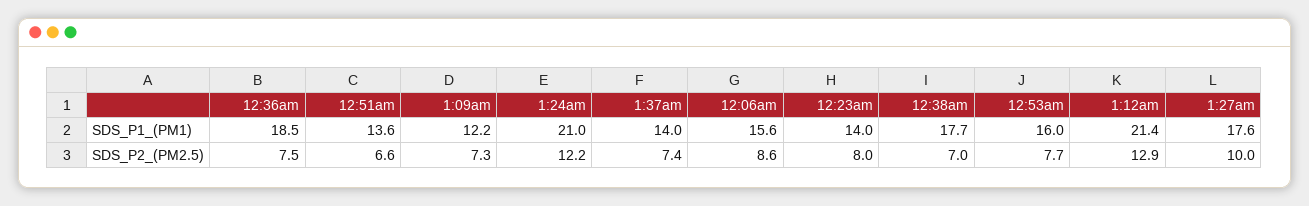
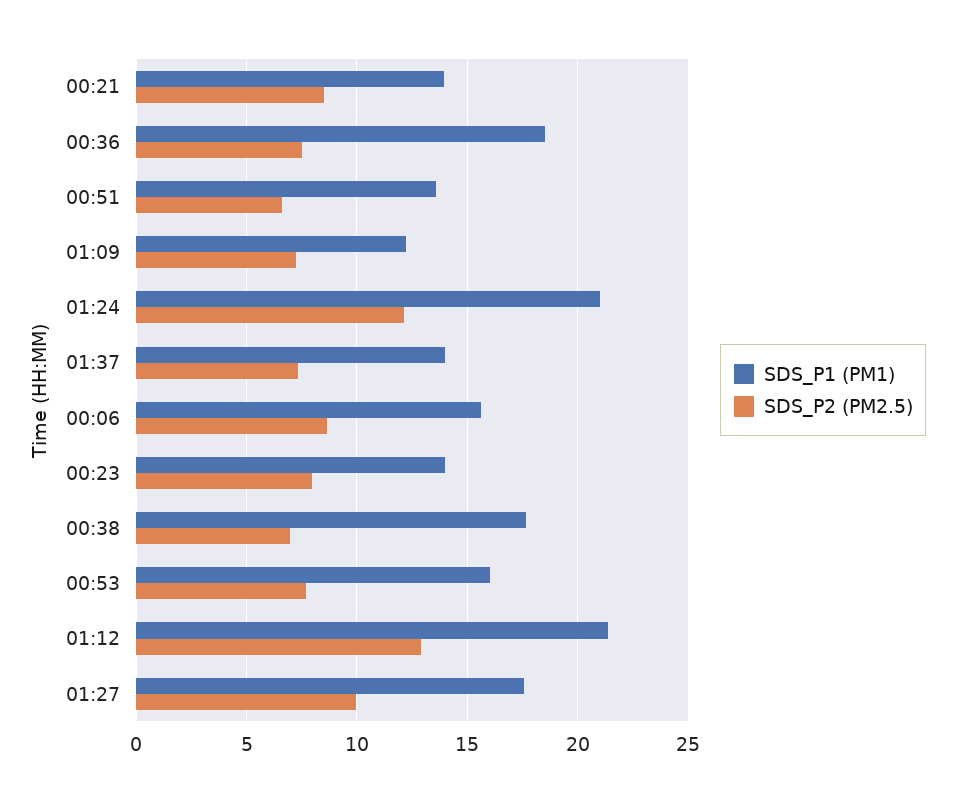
  {
    "SDS_P1_(PM1)": {
      "12:36am": 18.5,
      "12:51am": 13.6,
      "1:09am": 12.2,
      "1:24am": 21,
      "1:37am": 14,
      "12:06am": 15.6,
      "12:23am": 14,
      "12:38am": 17.7,
      "12:53am": 16,
      "1:12am": 21.4,
-     "1:27am": 17.6
+     "1:27am": 17.6,
+     "00:21": 14
    },
    "SDS_P2_(PM2.5)": {
      "12:36am": 7.5,
      "12:51am": 6.6,
      "1:09am": 7.3,
      "1:24am": 12.2,
      "1:37am": 7.4,
      "12:06am": 8.6,
      "12:23am": 8,
      "12:38am": 7,
      "12:53am": 7.7,
      "1:12am": 12.9,
-     "1:27am": 10
+     "1:27am": 10,
+     "00:21": 8.5
    }
  }

